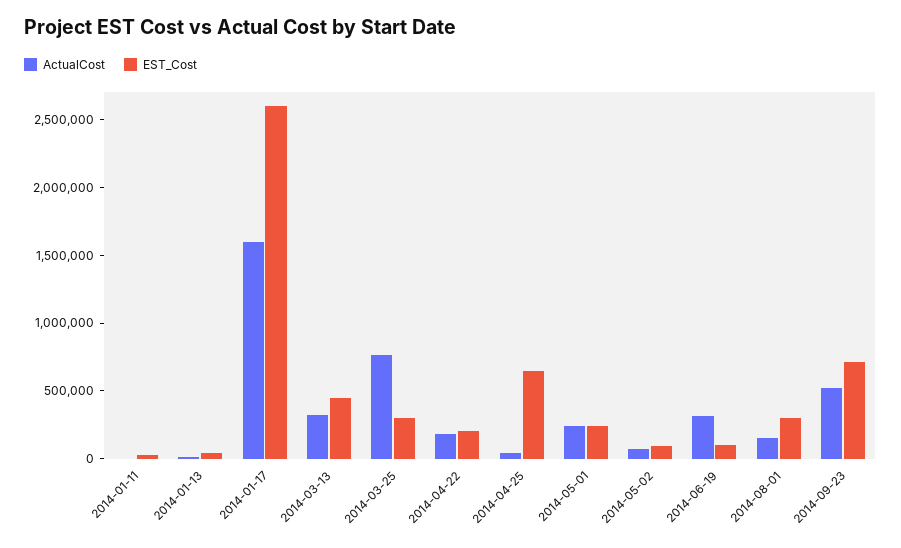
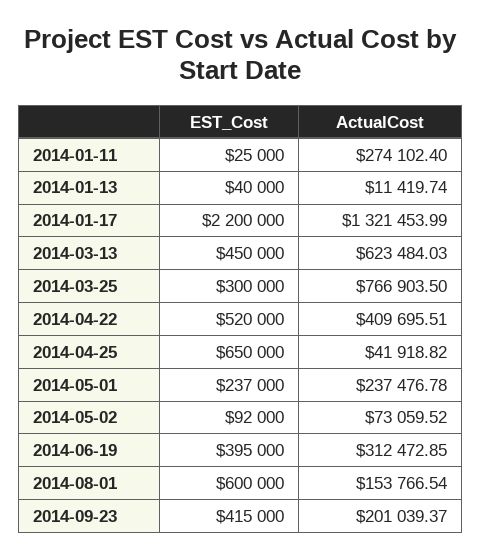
  {
    "ActualCost": {
-     "2014-01-11": 0,
+     "2014-01-11": 274102.4,
      "2014-01-13": 11419.74,
-     "2014-01-17": 1600000,
+     "2014-01-17": 1321453.99,
-     "2014-03-13": 300000,
+     "2014-03-13": 623484.03,
      "2014-03-25": 766903.5,
-     "2014-04-22": 200000,
+     "2014-04-22": 409695.51,
      "2014-04-25": 41918.82,
      "2014-05-01": 237476.78,
      "2014-05-02": 73059.52,
      "2014-06-19": 312472.85,
      "2014-08-01": 153766.54,
-     "2014-09-23": 500000
+     "2014-09-23": 201039.37
    },
    "EST_Cost": {
      "2014-01-11": 25000,
      "2014-01-13": 40000,
-     "2014-01-17": 2600000,
+     "2014-01-17": 2200000,
      "2014-03-13": 450000,
      "2014-03-25": 300000,
-     "2014-04-22": 200000,
+     "2014-04-22": 520000,
      "2014-04-25": 650000,
      "2014-05-01": 237000,
      "2014-05-02": 92000,
-     "2014-06-19": 100000,
+     "2014-06-19": 395000,
-     "2014-08-01": 300000,
+     "2014-08-01": 600000,
-     "2014-09-23": 700000
+     "2014-09-23": 415000
    }
  }

